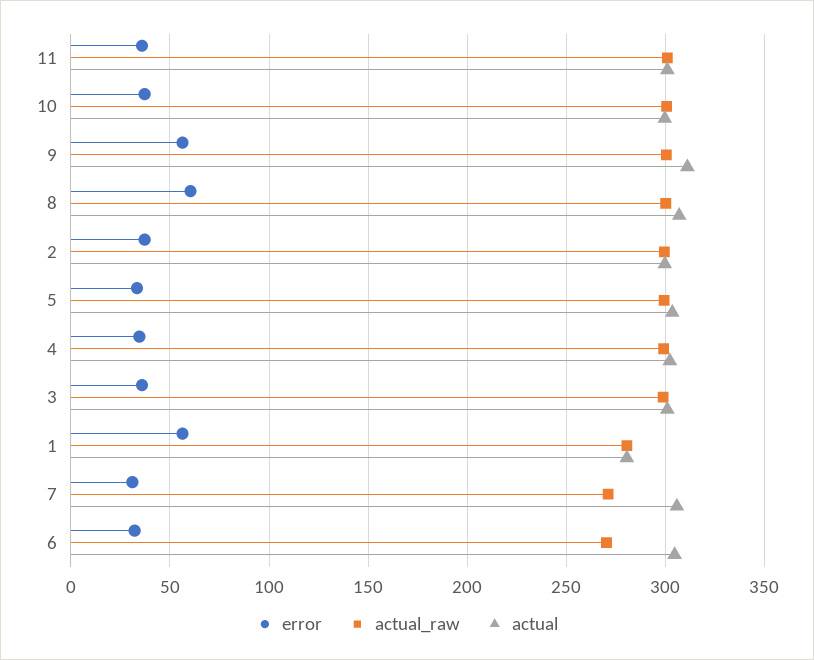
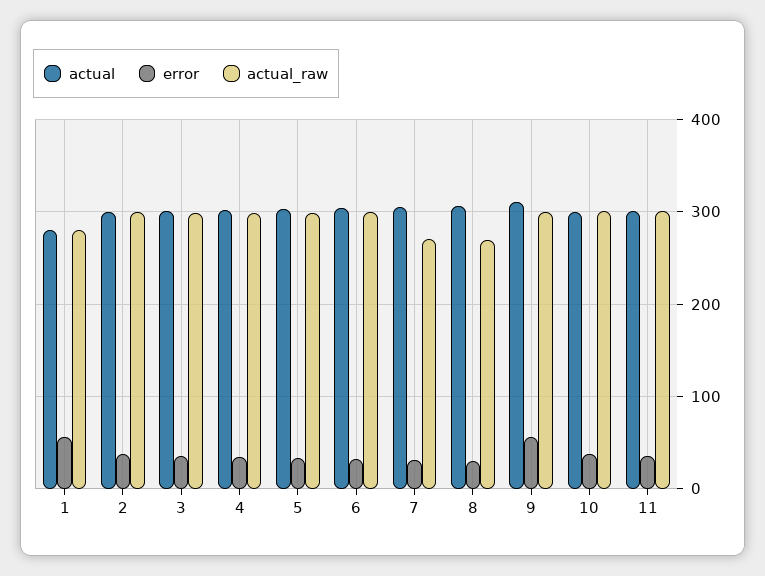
  {
    "error": {
      "11": 35,
      "10": 35,
      "9": 55,
-     "8": 60,
+     "8": 30,
      "2": 35,
      "5": 35,
      "4": 35,
      "3": 35,
      "1": 55,
      "7": 30,
      "6": 30
    },
    "actual_raw": {
      "11": 300,
      "10": 300,
      "9": 300,
-     "8": 300,
+     "8": 270,
      "2": 300,
      "5": 300,
      "4": 300,
      "3": 300,
      "1": 280,
      "7": 270,
-     "6": 270
+     "6": 300
    },
    "actual": {
      "11": 300,
      "10": 300,
      "9": 310,
      "8": 305,
      "2": 300,
      "5": 305,
      "4": 300,
      "3": 300,
      "1": 280,
      "7": 305,
      "6": 305
    }
  }

